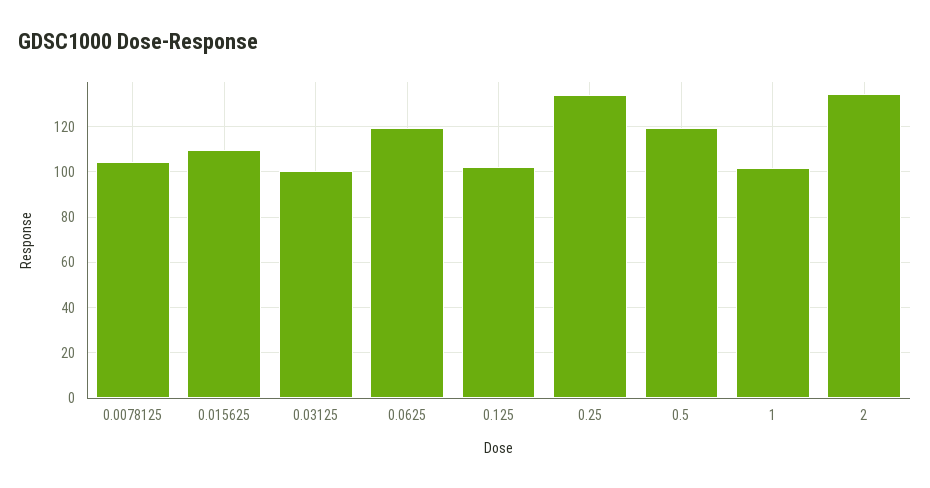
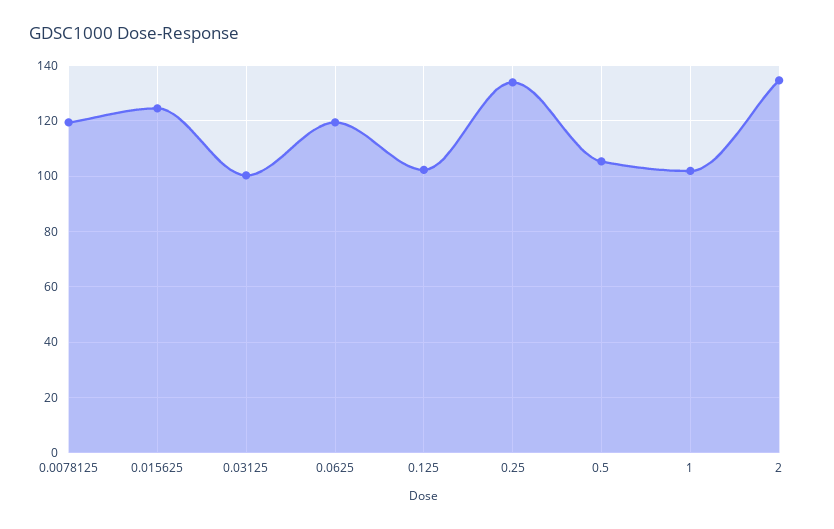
  {
-   "0.0078125": 105,
+   "0.0078125": 120,
-   "0.015625": 110,
+   "0.015625": 125,
    "0.03125": 100,
    "0.0625": 120,
    "0.125": 102.5,
    "0.25": 135,
-   "0.5": 120,
+   "0.5": 105,
    "1": 102.5,
    "2": 135
  }

